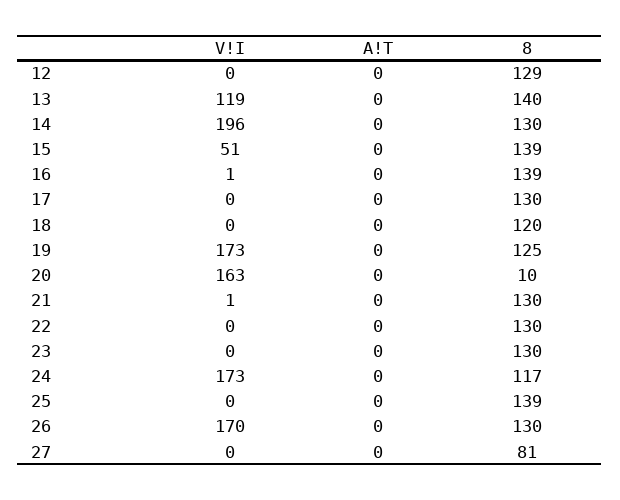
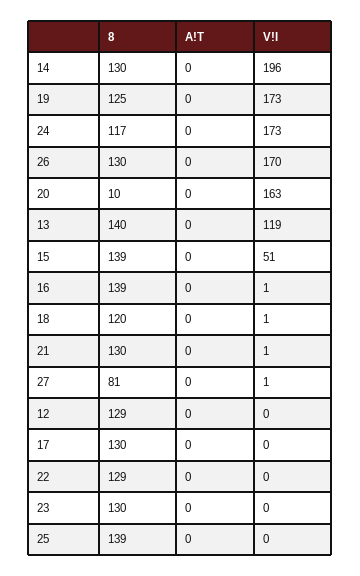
  {
    "V!I": {
      "12": 0,
      "13": 119,
      "14": 196,
      "15": 51,
      "16": 1,
      "17": 0,
-     "18": 0,
+     "18": 1,
      "19": 173,
      "20": 163,
      "21": 1,
      "22": 0,
      "23": 0,
      "24": 173,
      "25": 0,
      "26": 170,
-     "27": 0
+     "27": 1
    },
    "A!T": {
      "12": 0,
      "13": 0,
      "14": 0,
      "15": 0,
      "16": 0,
      "17": 0,
      "18": 0,
      "19": 0,
      "20": 0,
      "21": 0,
      "22": 0,
      "23": 0,
      "24": 0,
      "25": 0,
      "26": 0,
      "27": 0
    },
    "8": {
      "12": 129,
      "13": 140,
      "14": 130,
      "15": 139,
      "16": 139,
      "17": 130,
      "18": 120,
      "19": 125,
      "20": 10,
      "21": 130,
-     "22": 130,
+     "22": 129,
      "23": 130,
      "24": 117,
      "25": 139,
      "26": 130,
      "27": 81
    }
  }

